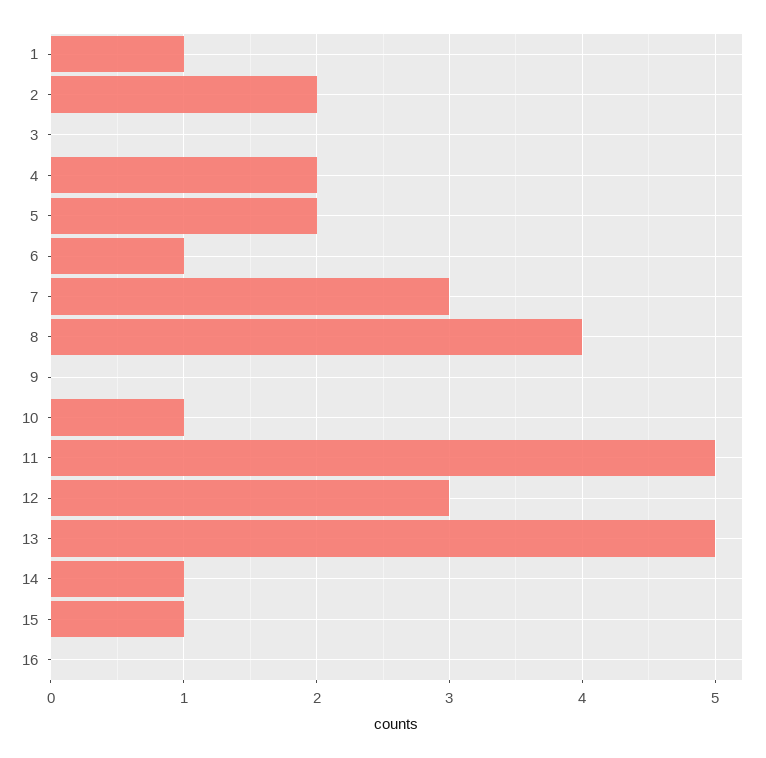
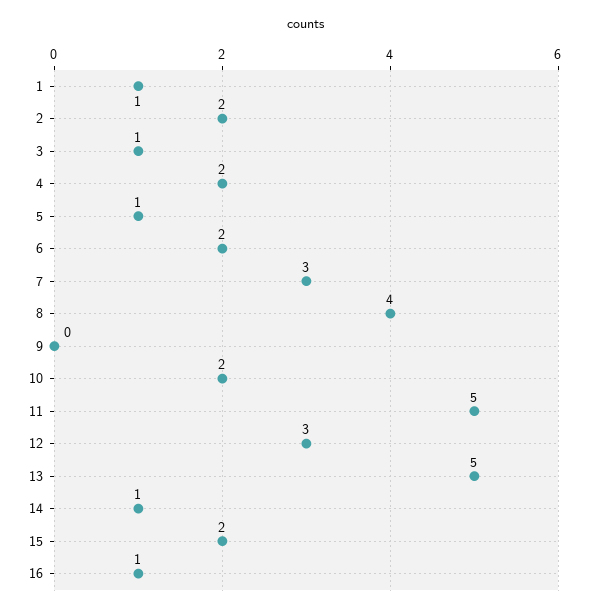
  {
    "1": 1,
    "2": 2,
-   "3": 0,
+   "3": 1,
    "4": 2,
-   "5": 2,
+   "5": 1,
-   "6": 1,
+   "6": 2,
    "7": 3,
    "8": 4,
    "9": 0,
-   "10": 1,
+   "10": 2,
    "11": 5,
    "12": 3,
    "13": 5,
    "14": 1,
-   "15": 1,
+   "15": 2,
-   "16": 0
+   "16": 1
  }

